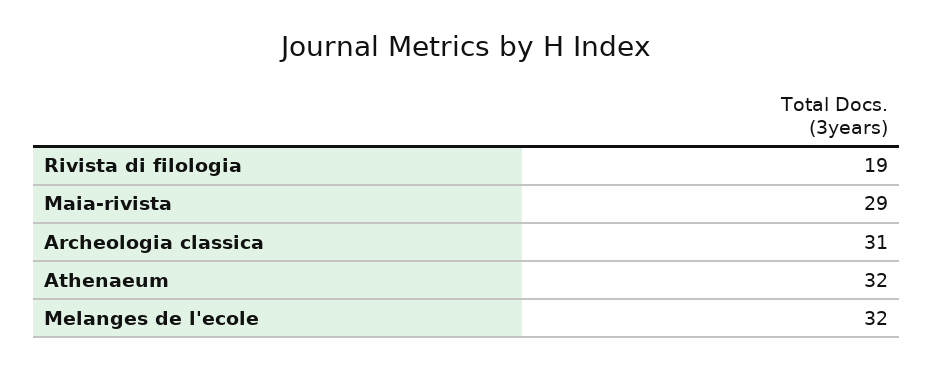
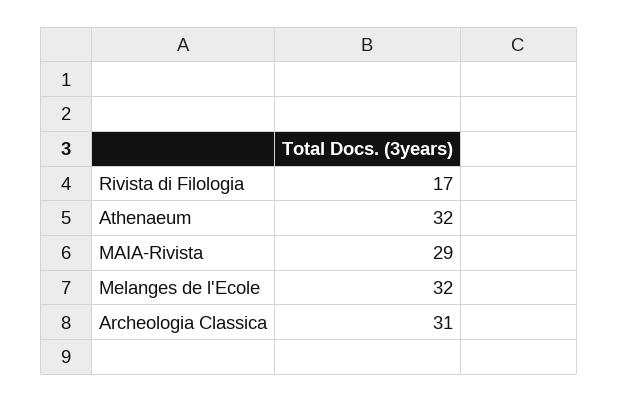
  {
-   "Rivista di filologia": 19,
+   "Rivista di filologia": 17,
    "Maia-rivista": 29,
    "Archeologia classica": 31,
    "Athenaeum": 32,
    "Melanges de l'ecole": 32
  }

